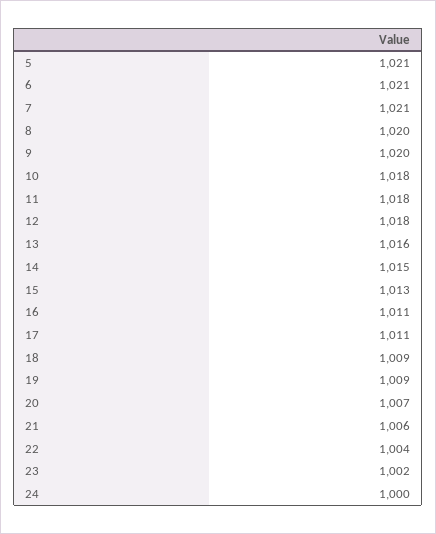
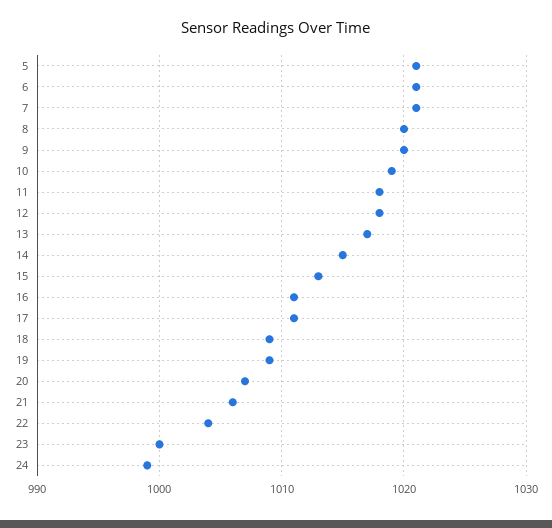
  {
    "5": 1021,
    "6": 1021,
    "7": 1021,
    "8": 1020,
    "9": 1020,
-   "10": 1018,
+   "10": 1019,
    "11": 1018,
    "12": 1018,
-   "13": 1016,
+   "13": 1017,
    "14": 1015,
    "15": 1013,
    "16": 1011,
    "17": 1011,
    "18": 1009,
    "19": 1009,
    "20": 1007,
    "21": 1006,
    "22": 1004,
-   "23": 1002,
+   "23": 1000,
-   "24": 1000
+   "24": 999
  }

